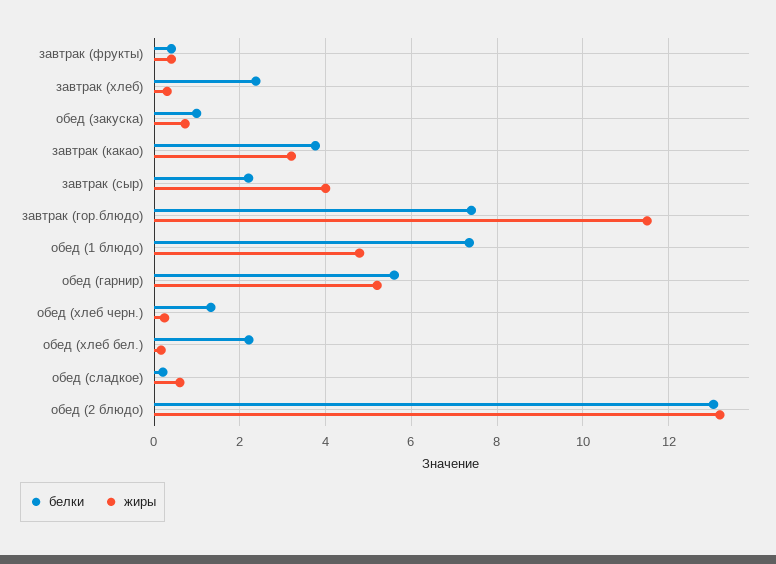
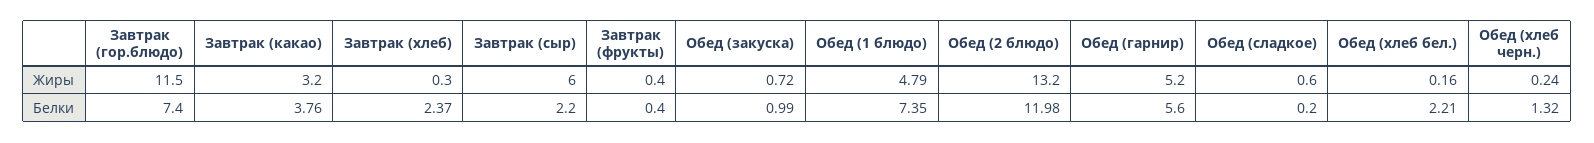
  {
    "белки": {
      "завтрак (фрукты)": 0.4,
      "завтрак (хлеб)": 2.37,
      "обед (закуска)": 0.99,
      "завтрак (какао)": 3.76,
      "завтрак (сыр)": 2.2,
      "завтрак (гор.блюдо)": 7.4,
      "обед (1 блюдо)": 7.35,
      "обед (гарнир)": 5.6,
      "обед (хлеб черн.)": 1.32,
      "обед (хлеб бел.)": 2.21,
      "обед (сладкое)": 0.2,
-     "обед (2 блюдо)": 13
+     "обед (2 блюдо)": 11.98
    },
    "жиры": {
      "завтрак (фрукты)": 0.4,
      "завтрак (хлеб)": 0.3,
      "обед (закуска)": 0.72,
      "завтрак (какао)": 3.2,
-     "завтрак (сыр)": 4,
+     "завтрак (сыр)": 6,
      "завтрак (гор.блюдо)": 11.5,
      "обед (1 блюдо)": 4.79,
      "обед (гарнир)": 5.2,
      "обед (хлеб черн.)": 0.24,
      "обед (хлеб бел.)": 0.16,
      "обед (сладкое)": 0.6,
      "обед (2 блюдо)": 13.2
    }
  }

